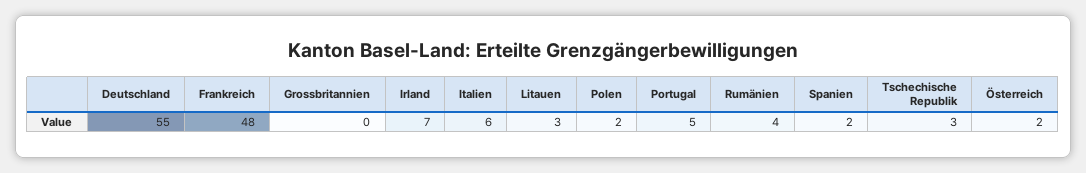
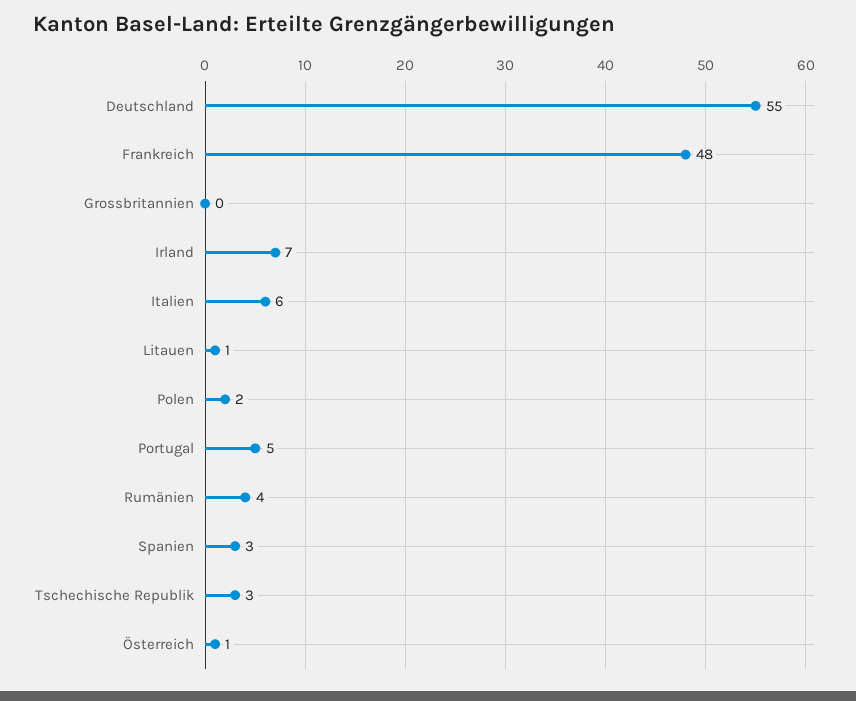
  {
    "Deutschland": 55,
    "Frankreich": 48,
    "Grossbritannien": 0,
    "Irland": 7,
    "Italien": 6,
-   "Litauen": 3,
+   "Litauen": 1,
    "Polen": 2,
    "Portugal": 5,
    "Rumänien": 4,
-   "Spanien": 2,
+   "Spanien": 3,
    "Tschechische Republik": 3,
-   "Österreich": 2
+   "Österreich": 1
  }

